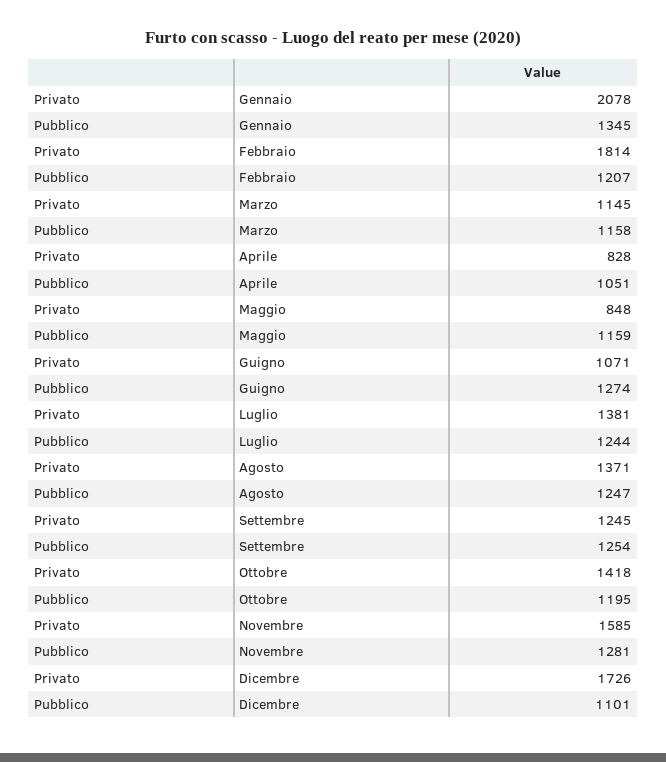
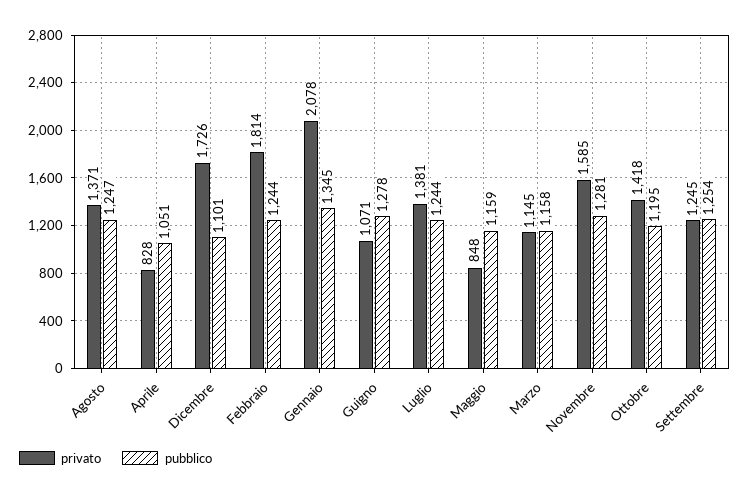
  {
    "Privato": {
      "Gennaio": 2078,
      "Febbraio": 1814,
      "Marzo": 1145,
      "Aprile": 828,
      "Maggio": 848,
      "Guigno": 1071,
      "Luglio": 1381,
      "Agosto": 1371,
      "Settembre": 1245,
      "Ottobre": 1418,
      "Novembre": 1585,
      "Dicembre": 1726
    },
    "Pubblico": {
      "Gennaio": 1345,
-     "Febbraio": 1207,
+     "Febbraio": 1244,
      "Marzo": 1158,
      "Aprile": 1051,
      "Maggio": 1159,
-     "Guigno": 1274,
+     "Guigno": 1278,
      "Luglio": 1244,
      "Agosto": 1247,
      "Settembre": 1254,
      "Ottobre": 1195,
      "Novembre": 1281,
      "Dicembre": 1101
    }
  }

